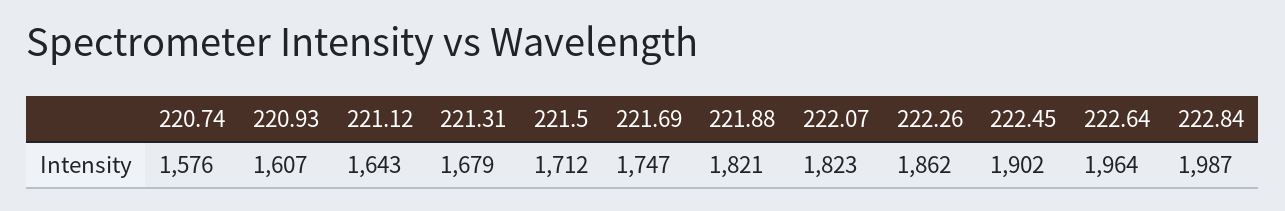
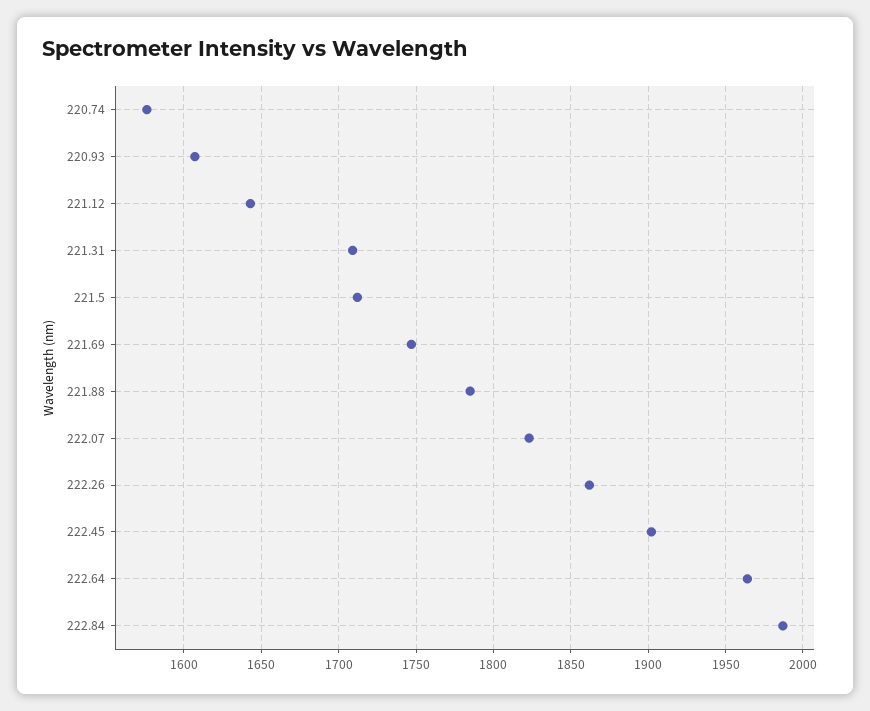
  {
    "220.74": 1576,
    "220.93": 1607,
    "221.12": 1643,
-   "221.31": 1679,
+   "221.31": 1710,
    "221.5": 1712,
    "221.69": 1747,
-   "221.88": 1821,
+   "221.88": 1785,
    "222.07": 1823,
    "222.26": 1862,
    "222.45": 1902,
    "222.64": 1964,
    "222.84": 1987
  }

